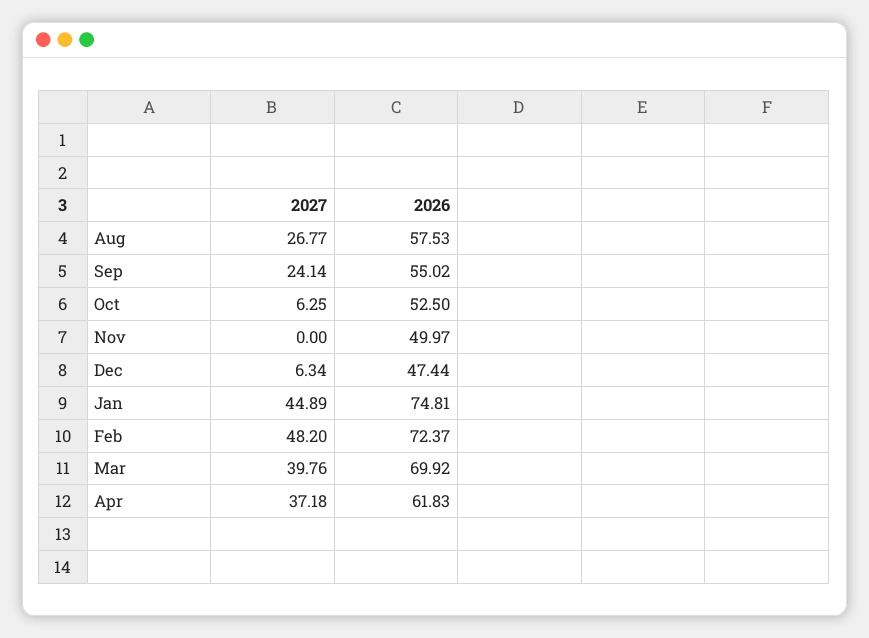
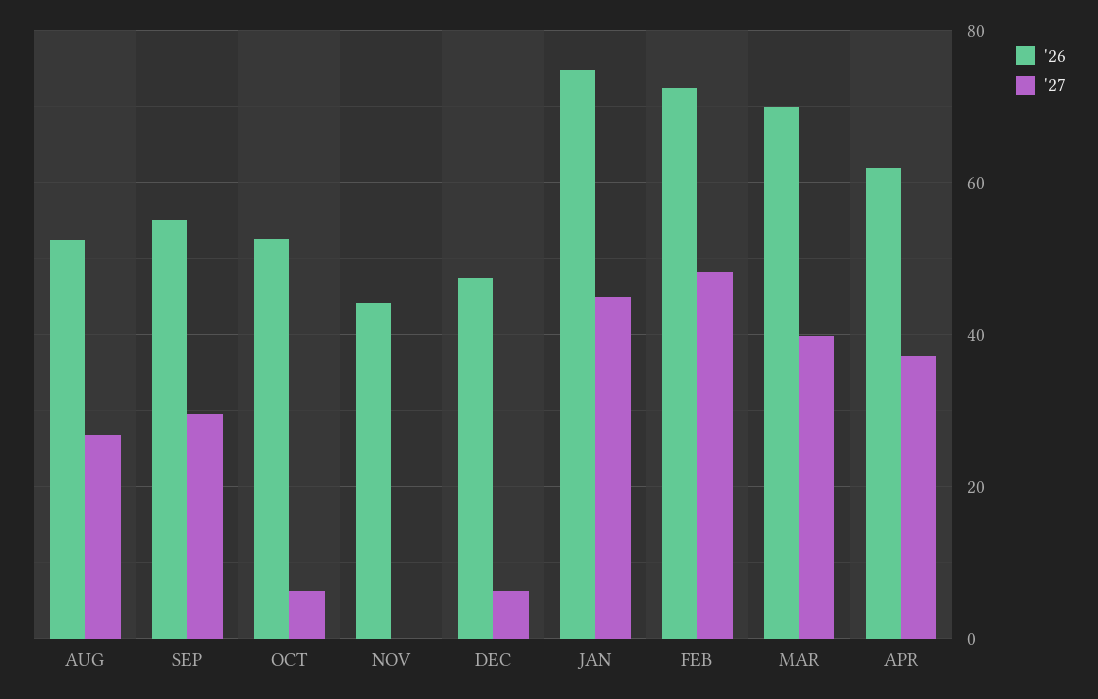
  {
    "2027": {
      "Aug": 26.77,
-     "Sep": 24.14,
+     "Sep": 30,
      "Oct": 6.25,
      "Nov": 0,
      "Dec": 6.34,
      "Jan": 44.89,
      "Feb": 48.2,
      "Mar": 39.76,
      "Apr": 37.18
    },
    "2026": {
-     "Aug": 57.53,
+     "Aug": 52,
      "Sep": 55.02,
      "Oct": 52.5,
-     "Nov": 49.97,
+     "Nov": 44,
      "Dec": 47.44,
      "Jan": 74.81,
      "Feb": 72.37,
      "Mar": 69.92,
      "Apr": 61.83
    }
  }

